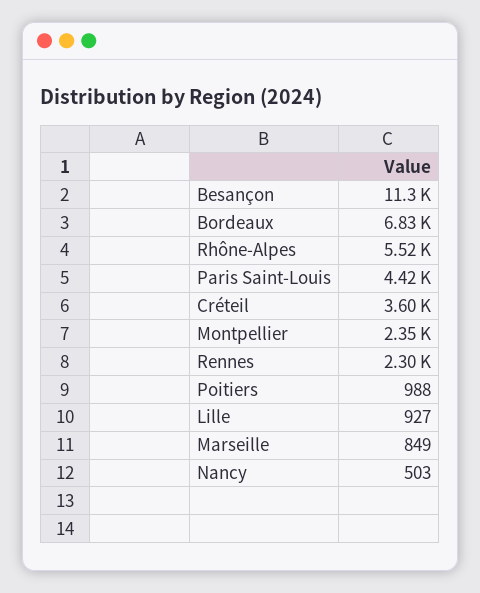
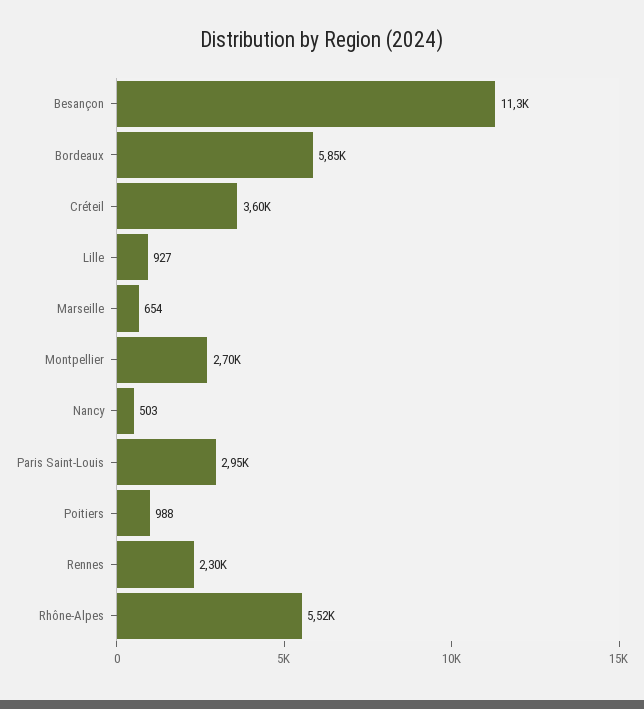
  {
    "Besançon": 11300,
-   "Bordeaux": 6830,
+   "Bordeaux": 5850,
    "Rhône-Alpes": 5520,
-   "Paris Saint-Louis": 4420,
+   "Paris Saint-Louis": 2950,
    "Créteil": 3600,
-   "Montpellier": 2350,
+   "Montpellier": 2700,
    "Rennes": 2300,
    "Poitiers": 988,
    "Lille": 927,
-   "Marseille": 849,
+   "Marseille": 654,
    "Nancy": 503
  }

